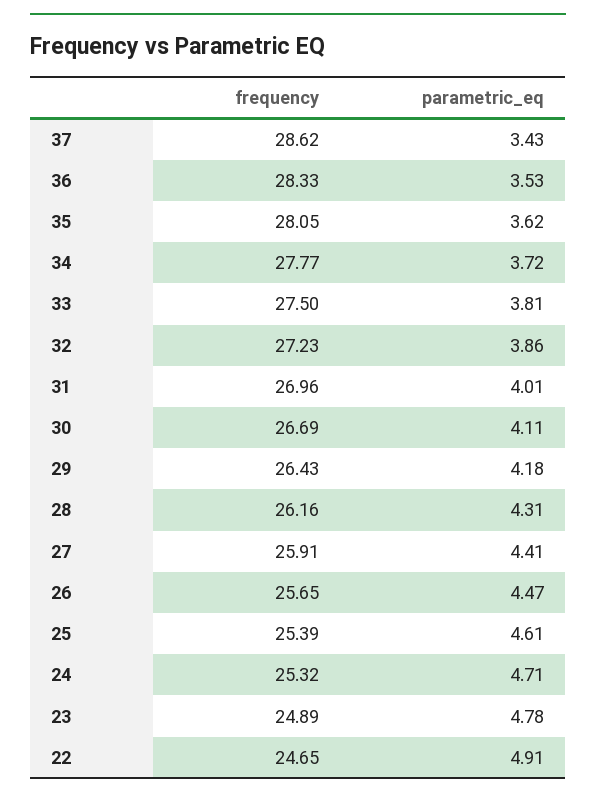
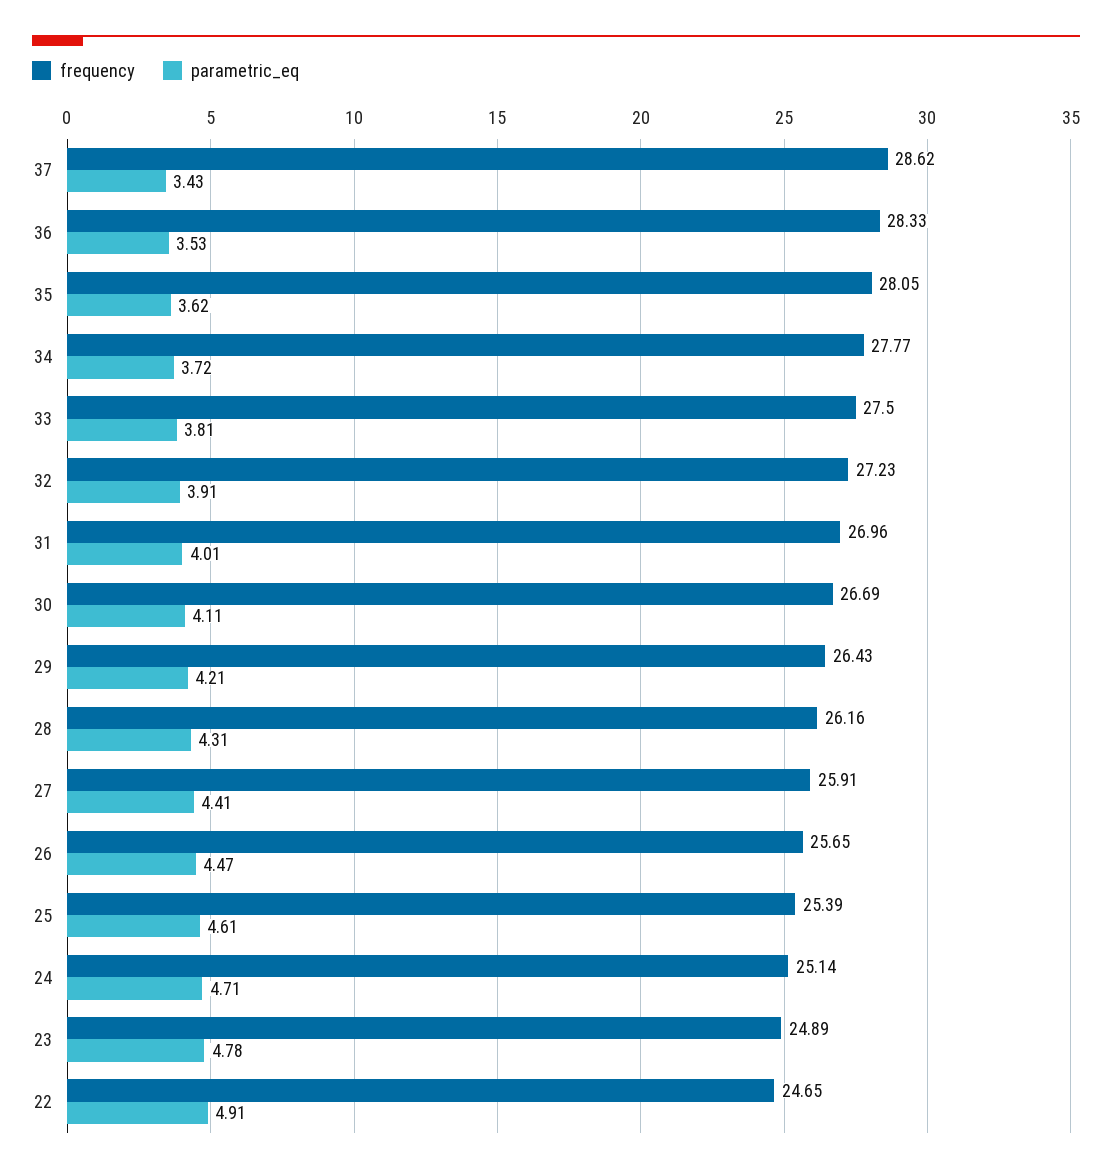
  {
    "frequency": {
      "37": 28.62,
      "36": 28.33,
      "35": 28.05,
      "34": 27.77,
      "33": 27.5,
      "32": 27.23,
      "31": 26.96,
      "30": 26.69,
      "29": 26.43,
      "28": 26.16,
      "27": 25.91,
      "26": 25.65,
      "25": 25.39,
-     "24": 25.32,
+     "24": 25.14,
      "23": 24.89,
      "22": 24.65
    },
    "parametric_eq": {
      "37": 3.43,
      "36": 3.53,
      "35": 3.62,
      "34": 3.72,
      "33": 3.81,
-     "32": 3.86,
+     "32": 3.91,
      "31": 4.01,
      "30": 4.11,
-     "29": 4.18,
+     "29": 4.21,
      "28": 4.31,
      "27": 4.41,
      "26": 4.47,
      "25": 4.61,
      "24": 4.71,
      "23": 4.78,
      "22": 4.91
    }
  }

